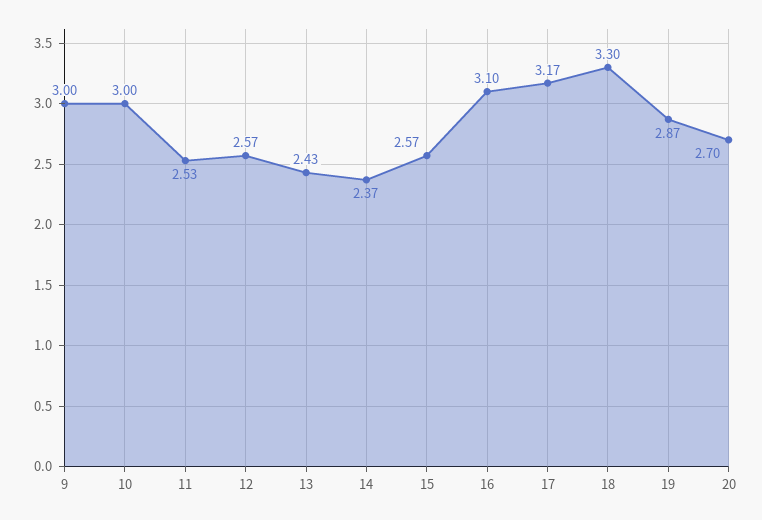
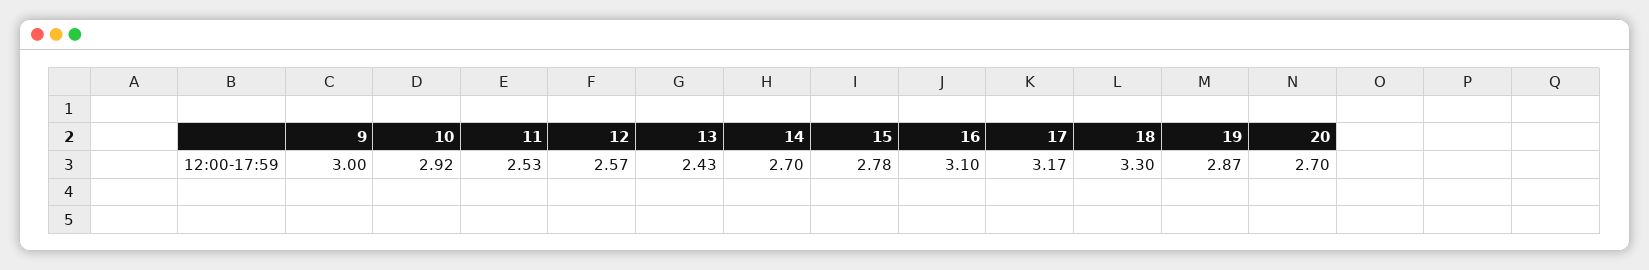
  {
    "9": 3,
-   "10": 3,
+   "10": 2.92,
    "11": 2.53,
    "12": 2.57,
    "13": 2.43,
-   "14": 2.37,
+   "14": 2.7,
-   "15": 2.57,
+   "15": 2.78,
    "16": 3.1,
    "17": 3.17,
    "18": 3.3,
    "19": 2.87,
    "20": 2.7
  }

